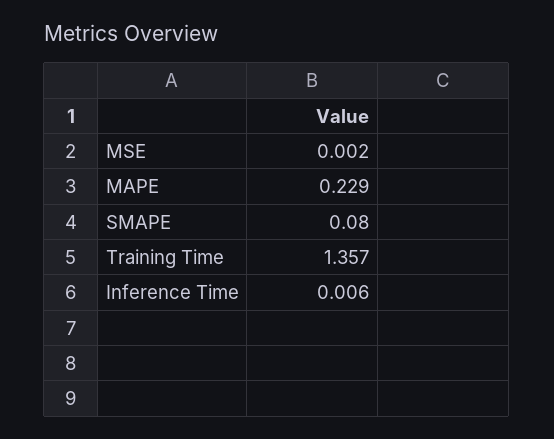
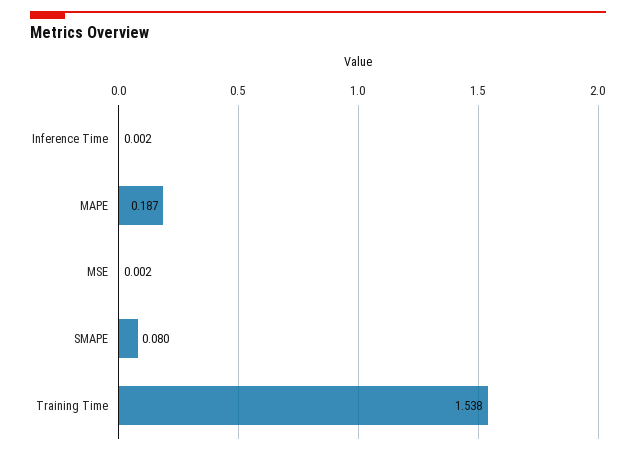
  {
    "MSE": 0.002,
-   "MAPE": 0.229,
+   "MAPE": 0.187,
    "SMAPE": 0.08,
-   "Training Time": 1.357,
+   "Training Time": 1.538,
-   "Inference Time": 0.006
+   "Inference Time": 0.002
  }

